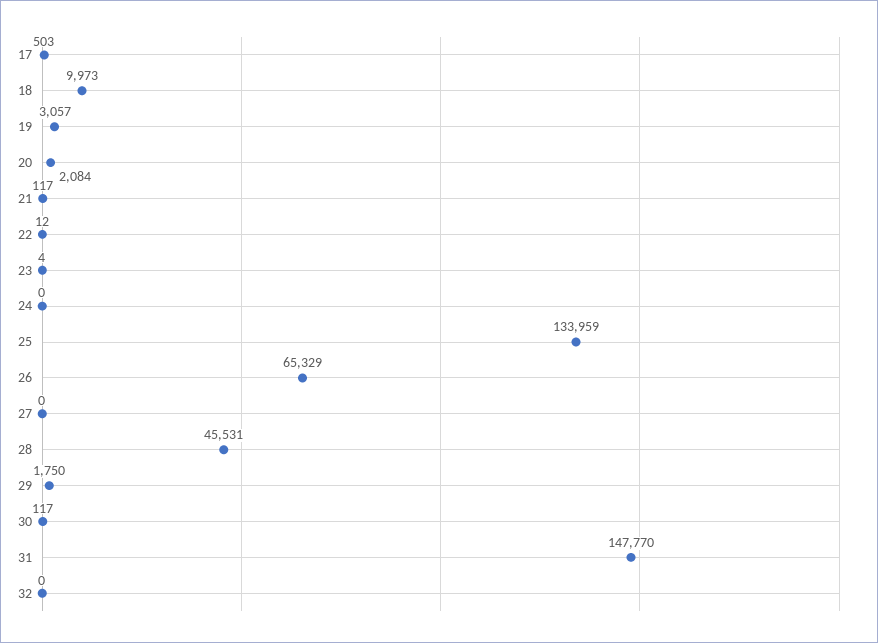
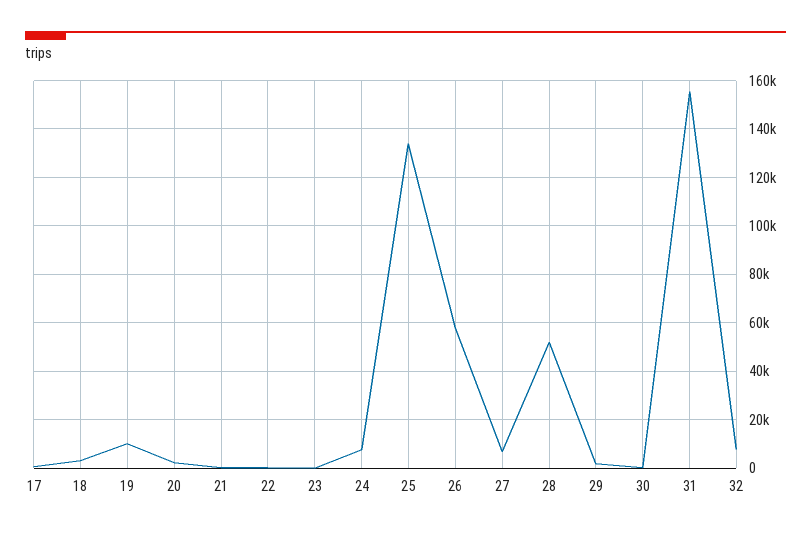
  {
    "17": 503,
-   "18": 9973,
+   "18": 2500,
-   "19": 3057,
+   "19": 10000,
    "20": 2084,
    "21": 117,
    "22": 12,
    "23": 4,
-   "24": 0,
+   "24": 7500,
    "25": 133959,
-   "26": 65329,
+   "26": 57500,
-   "27": 0,
+   "27": 7500,
-   "28": 45531,
+   "28": 52500,
    "29": 1750,
    "30": 117,
-   "31": 147770,
+   "31": 155000,
-   "32": 0
+   "32": 7500
  }

